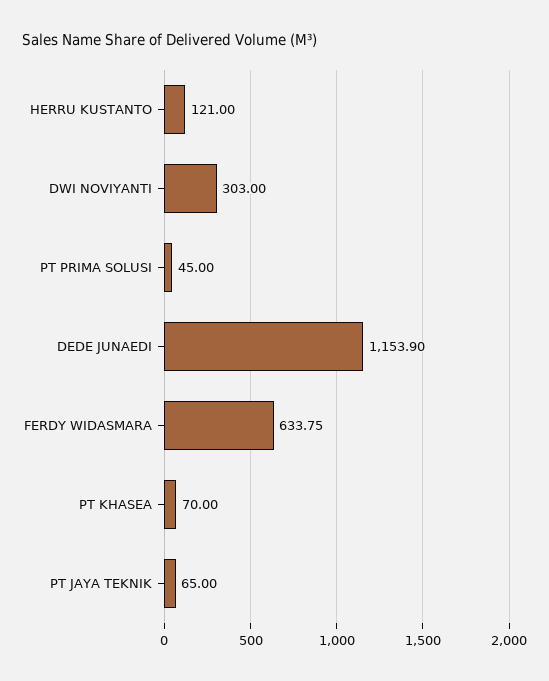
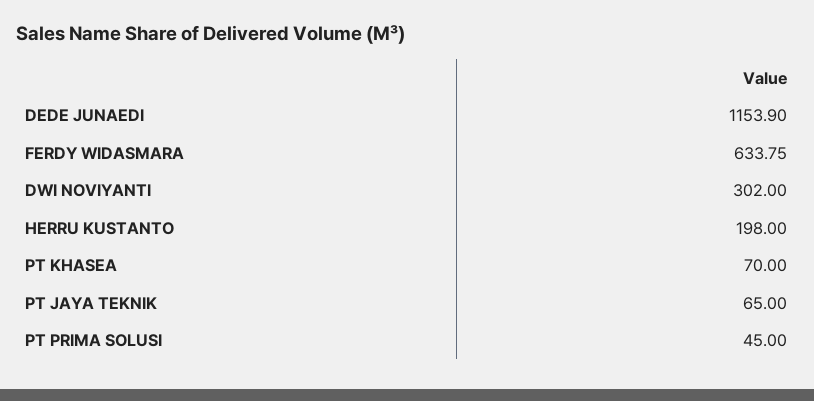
  {
-   "HERRU KUSTANTO": 121,
+   "HERRU KUSTANTO": 198,
-   "DWI NOVIYANTI": 303,
+   "DWI NOVIYANTI": 302,
    "PT PRIMA SOLUSI": 45,
    "DEDE JUNAEDI": 1153.9,
    "FERDY WIDASMARA": 633.75,
    "PT KHASEA": 70,
    "PT JAYA TEKNIK": 65
  }

